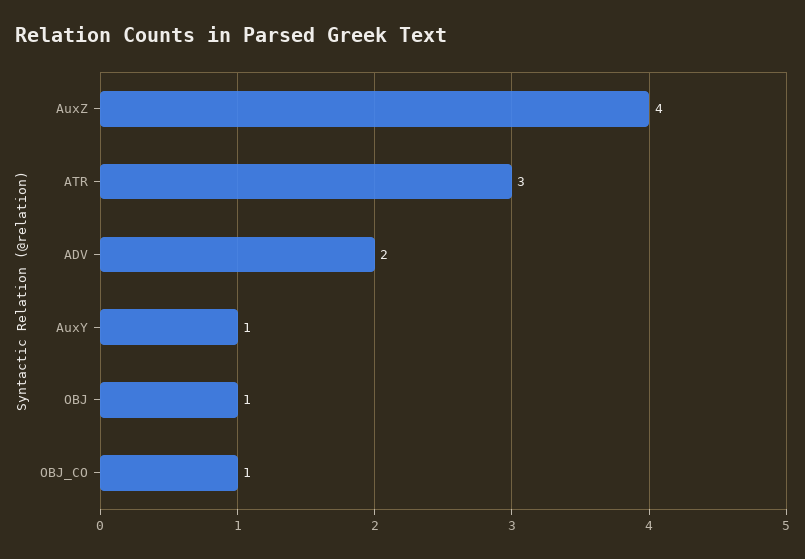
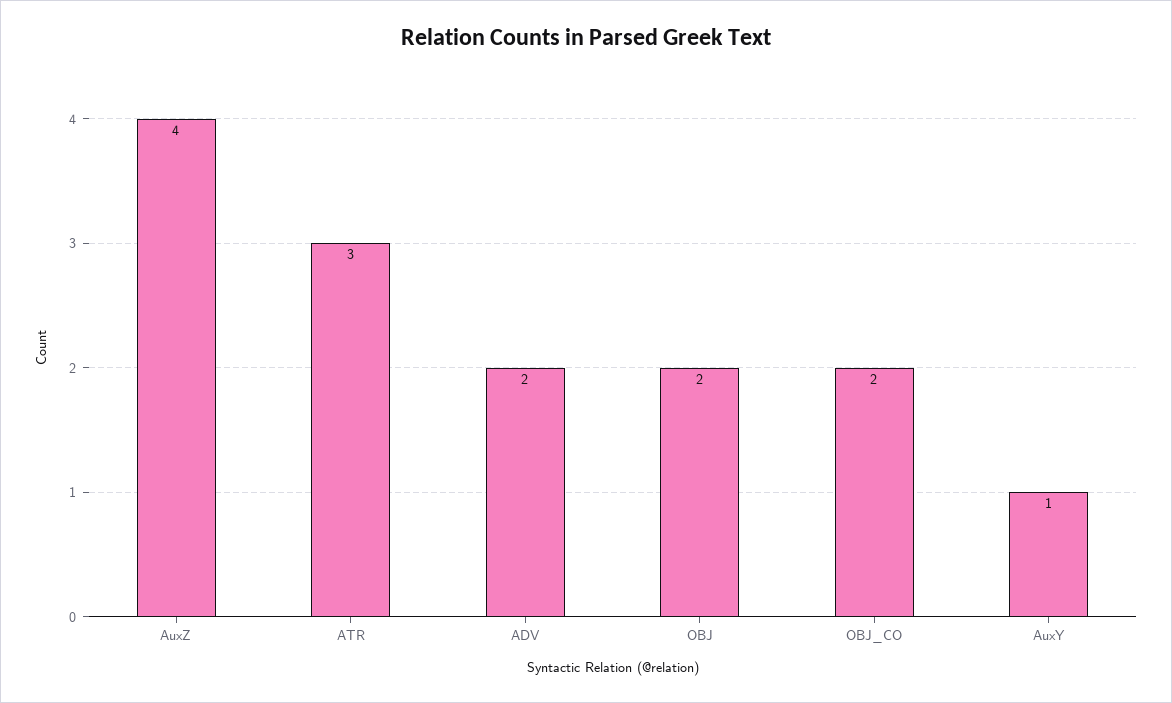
  {
    "AuxZ": 4,
    "ATR": 3,
    "ADV": 2,
    "AuxY": 1,
-   "OBJ": 1,
+   "OBJ": 2,
-   "OBJ_CO": 1
+   "OBJ_CO": 2
  }

